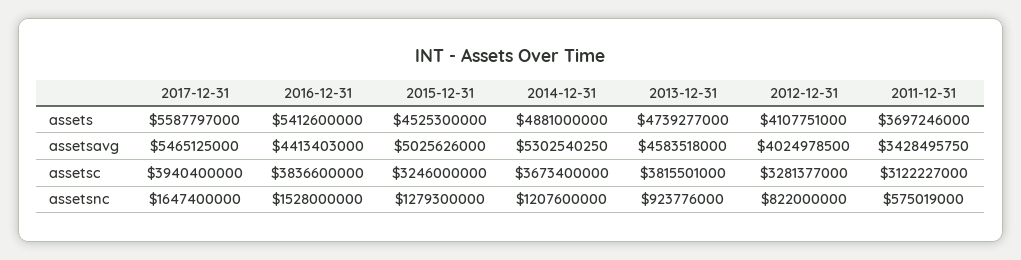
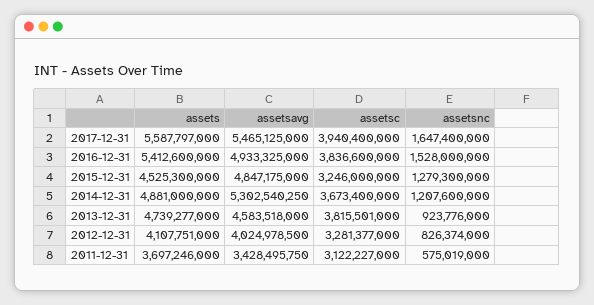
  {
    "2017-12-31": {
      "assets": 5587797000,
      "assetsavg": 5465125000,
      "assetsc": 3940400000,
      "assetsnc": 1647400000
    },
    "2016-12-31": {
      "assets": 5412600000,
-     "assetsavg": 4413403000,
+     "assetsavg": 4933325000,
      "assetsc": 3836600000,
      "assetsnc": 1528000000
    },
    "2015-12-31": {
      "assets": 4525300000,
-     "assetsavg": 5025626000,
+     "assetsavg": 4847175000,
      "assetsc": 3246000000,
      "assetsnc": 1279300000
    },
    "2014-12-31": {
      "assets": 4881000000,
      "assetsavg": 5302540250,
      "assetsc": 3673400000,
      "assetsnc": 1207600000
    },
    "2013-12-31": {
      "assets": 4739277000,
      "assetsavg": 4583518000,
      "assetsc": 3815501000,
      "assetsnc": 923776000
    },
    "2012-12-31": {
      "assets": 4107751000,
      "assetsavg": 4024978500,
      "assetsc": 3281377000,
-     "assetsnc": 822000000
+     "assetsnc": 826374000
    },
    "2011-12-31": {
      "assets": 3697246000,
      "assetsavg": 3428495750,
      "assetsc": 3122227000,
      "assetsnc": 575019000
    }
  }

